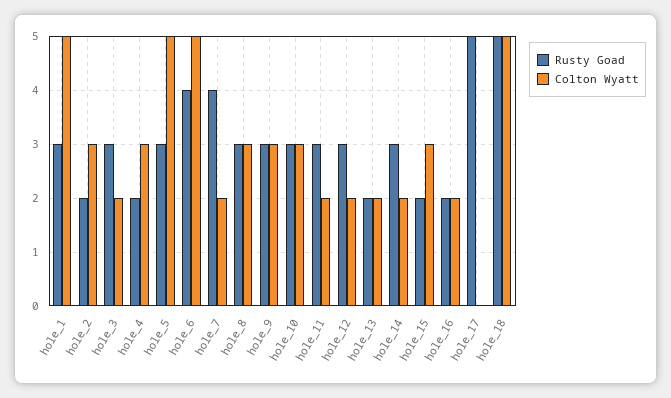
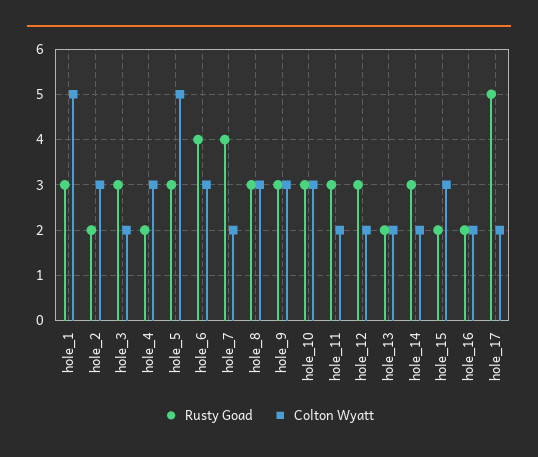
  {
    "Rusty Goad": {
      "hole_1": 3,
      "hole_2": 2,
      "hole_3": 3,
      "hole_4": 2,
      "hole_5": 3,
      "hole_6": 4,
      "hole_7": 4,
      "hole_8": 3,
      "hole_9": 3,
      "hole_10": 3,
      "hole_11": 3,
      "hole_12": 3,
      "hole_13": 2,
      "hole_14": 3,
      "hole_15": 2,
      "hole_16": 2,
-     "hole_17": 5,
+     "hole_17": 5
-     "hole_18": 5
    },
    "Colton Wyatt": {
      "hole_1": 5,
      "hole_2": 3,
      "hole_3": 2,
      "hole_4": 3,
      "hole_5": 5,
-     "hole_6": 5,
+     "hole_6": 3,
      "hole_7": 2,
      "hole_8": 3,
      "hole_9": 3,
      "hole_10": 3,
      "hole_11": 2,
      "hole_12": 2,
      "hole_13": 2,
      "hole_14": 2,
      "hole_15": 3,
      "hole_16": 2,
-     "hole_17": 0,
+     "hole_17": 2
-     "hole_18": 5
    }
  }

